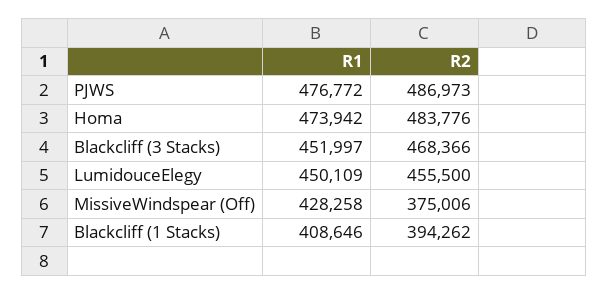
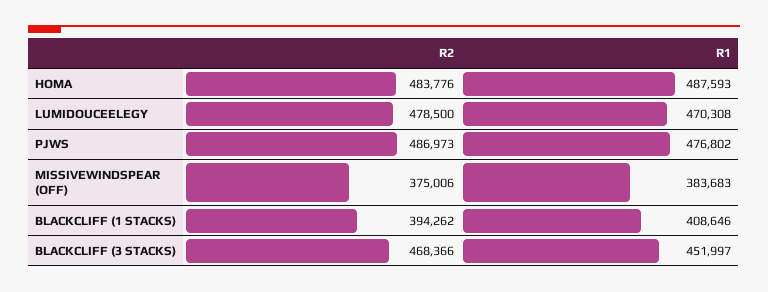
  {
    "R1": {
-     "PJWS": 476772,
+     "PJWS": 476802,
-     "Homa": 473942,
+     "Homa": 487593,
      "Blackcliff (3 Stacks)": 451997,
-     "LumidouceElegy": 450109,
+     "LumidouceElegy": 470308,
-     "MissiveWindspear (Off)": 428258,
+     "MissiveWindspear (Off)": 383683,
      "Blackcliff (1 Stacks)": 408646
    },
    "R2": {
      "PJWS": 486973,
      "Homa": 483776,
      "Blackcliff (3 Stacks)": 468366,
-     "LumidouceElegy": 455500,
+     "LumidouceElegy": 478500,
      "MissiveWindspear (Off)": 375006,
      "Blackcliff (1 Stacks)": 394262
    }
  }

